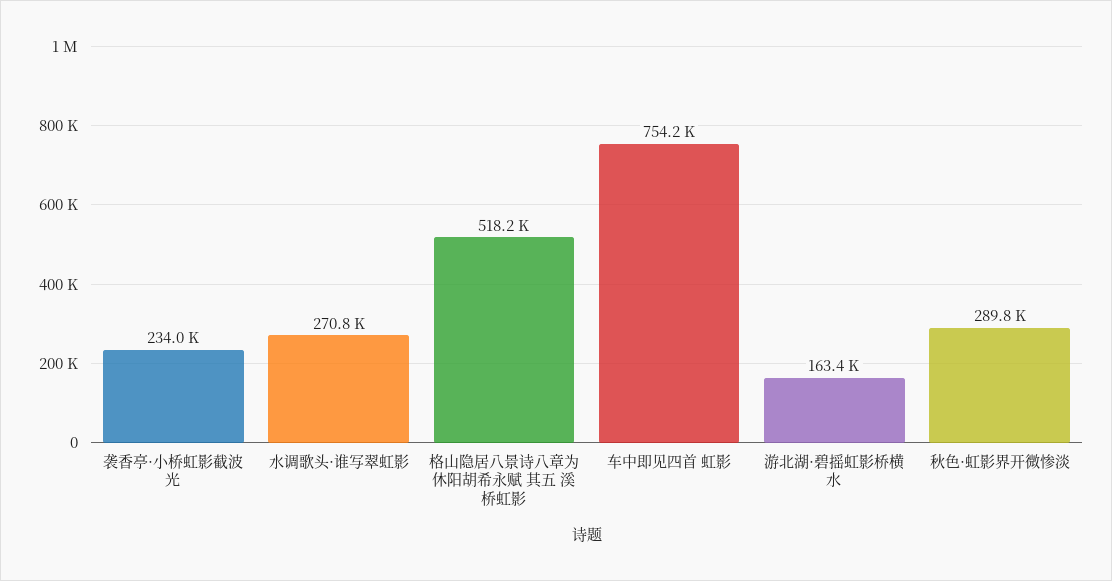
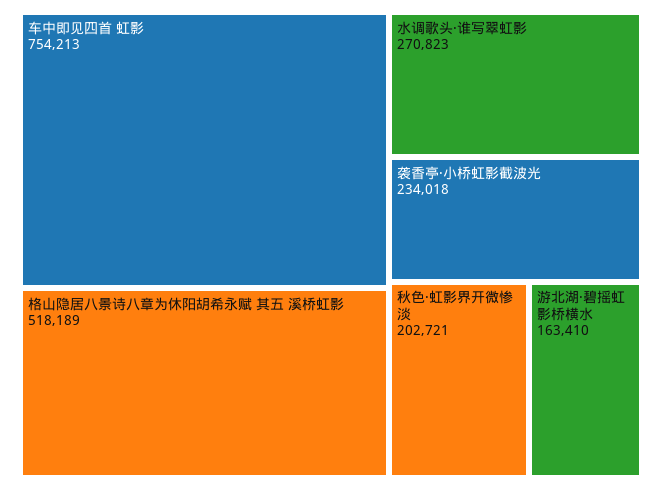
  {
    "袭香亭·小桥虹影截波光": 234018,
    "水调歌头·谁写翠虹影": 270823,
    "格山隐居八景诗八章为休阳胡希永赋 其五 溪桥虹影": 518189,
    "车中即见四首 虹影": 754213,
    "游北湖·碧摇虹影桥横水": 163410,
-   "秋色·虹影界开微惨淡": 289800
+   "秋色·虹影界开微惨淡": 202721
  }

